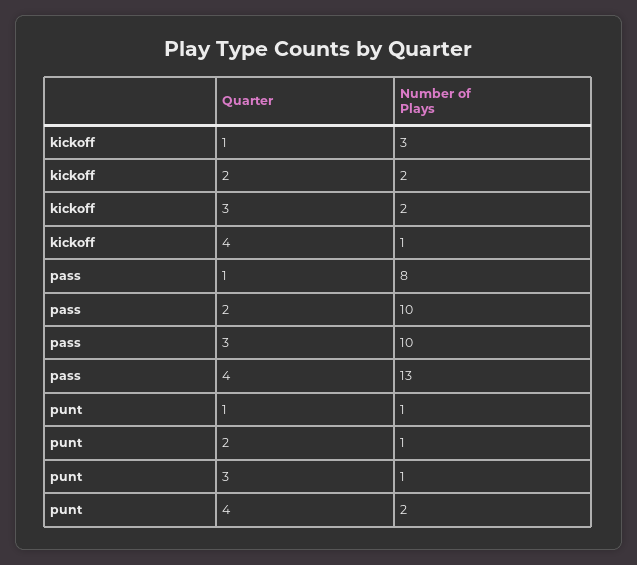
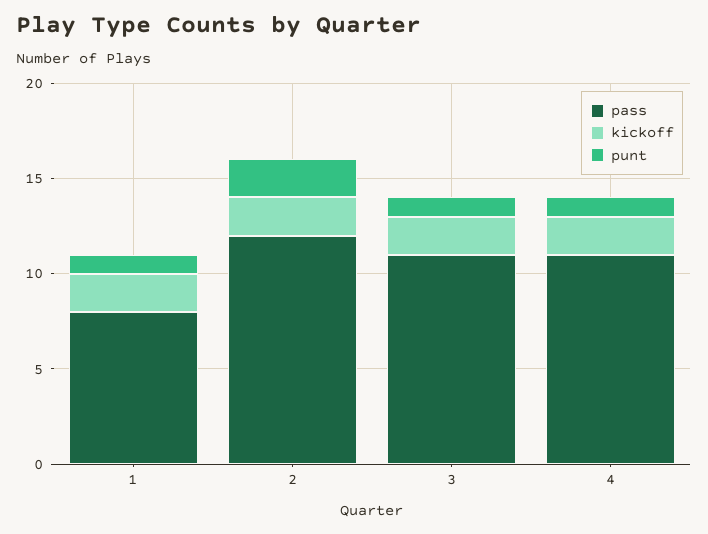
  {
    "kickoff": {
-     "1": 3,
+     "1": 2,
      "2": 2,
      "3": 2,
-     "4": 1
+     "4": 2
    },
    "pass": {
      "1": 8,
-     "2": 10,
+     "2": 12,
-     "3": 10,
+     "3": 11,
-     "4": 13
+     "4": 11
    },
    "punt": {
      "1": 1,
-     "2": 1,
+     "2": 2,
      "3": 1,
-     "4": 2
+     "4": 1
    }
  }

